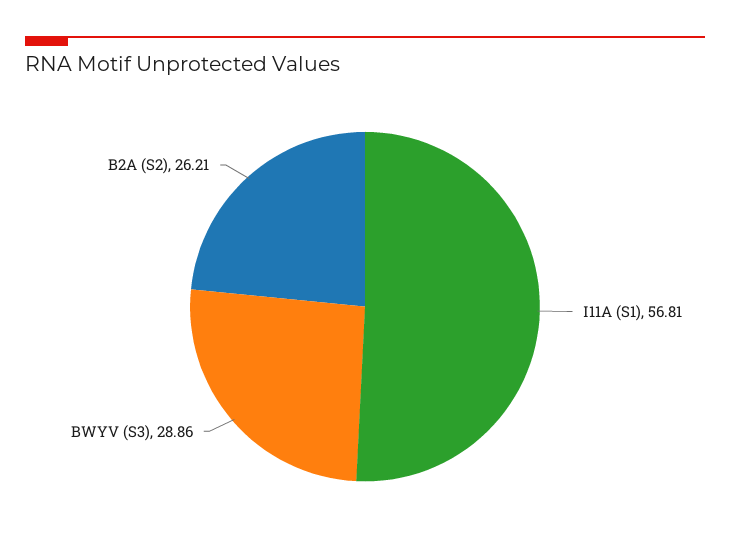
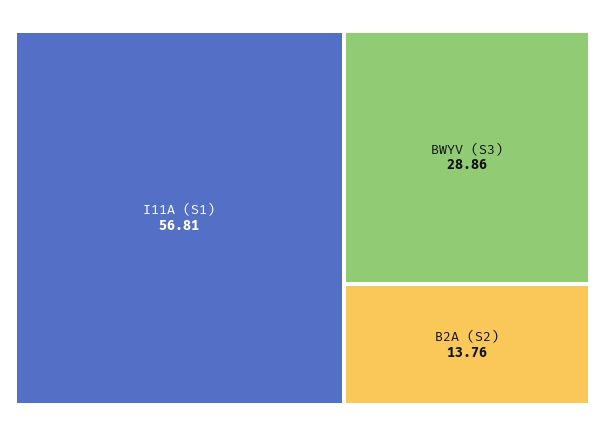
  {
    "I11A (S1)": 56.81,
    "BWYV (S3)": 28.86,
-   "B2A (S2)": 26.21
+   "B2A (S2)": 13.76
  }

